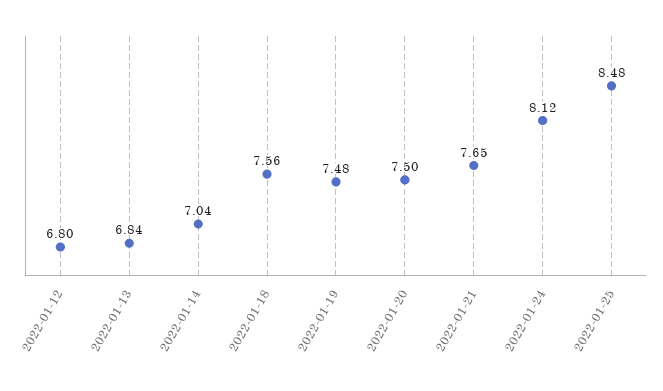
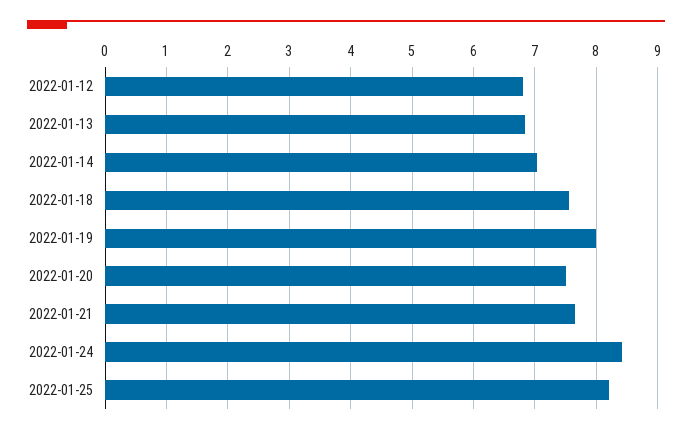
  {
    "2022-01-12": 6.8,
    "2022-01-13": 6.84,
    "2022-01-14": 7.04,
    "2022-01-18": 7.56,
-   "2022-01-19": 7.48,
+   "2022-01-19": 8,
    "2022-01-20": 7.5,
    "2022-01-21": 7.65,
-   "2022-01-24": 8.12,
+   "2022-01-24": 8.4,
-   "2022-01-25": 8.48
+   "2022-01-25": 8.2
  }

